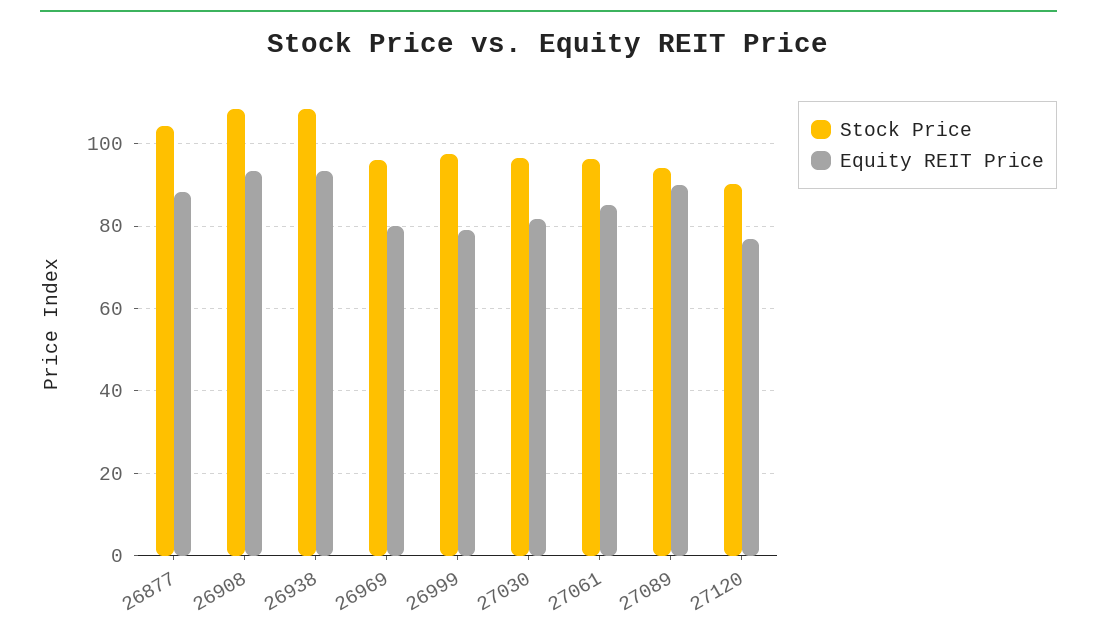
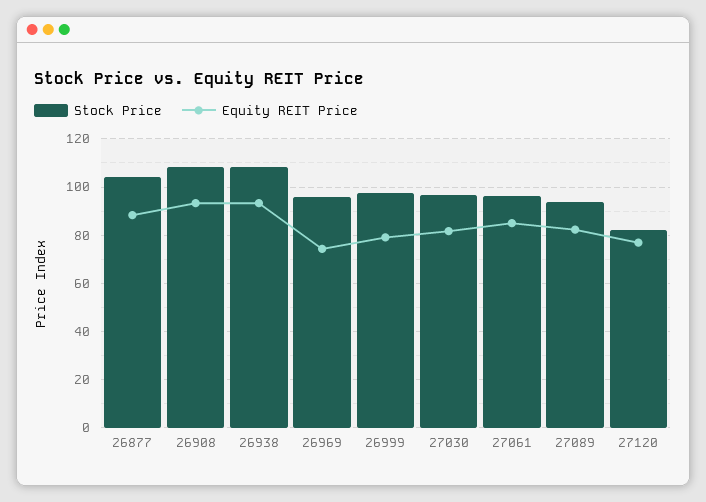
  {
    "Stock Price": {
      "26877": 104,
      "26908": 108,
      "26938": 108,
      "26969": 96,
      "26999": 98,
      "27030": 96,
      "27061": 96,
      "27089": 94,
-     "27120": 90
+     "27120": 82.5
    },
    "Equity REIT Price": {
      "26877": 88,
      "26908": 94,
      "26938": 94,
-     "26969": 80,
+     "26969": 75,
      "26999": 80,
      "27030": 82,
      "27061": 86,
-     "27089": 90,
+     "27089": 82.5,
      "27120": 76
    }
  }

